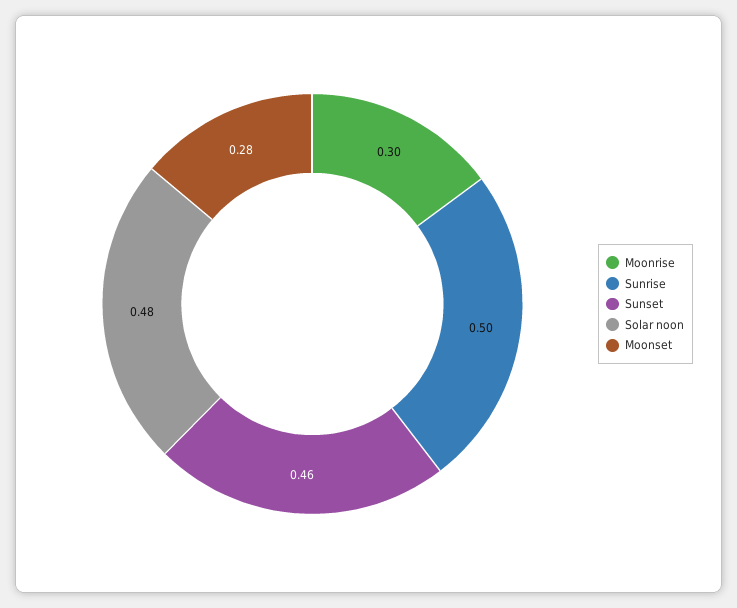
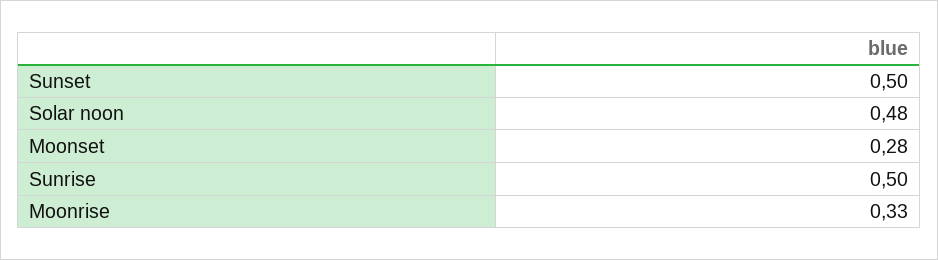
  {
-   "Moonrise": 0.3,
+   "Moonrise": 0.33,
    "Sunrise": 0.5,
-   "Sunset": 0.46,
+   "Sunset": 0.5,
    "Solar noon": 0.48,
    "Moonset": 0.28
  }

